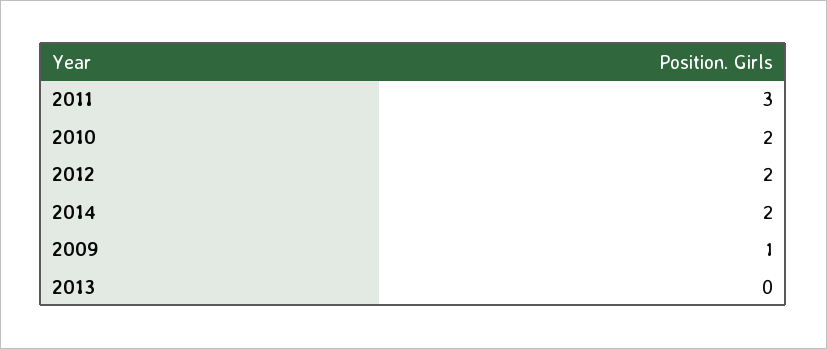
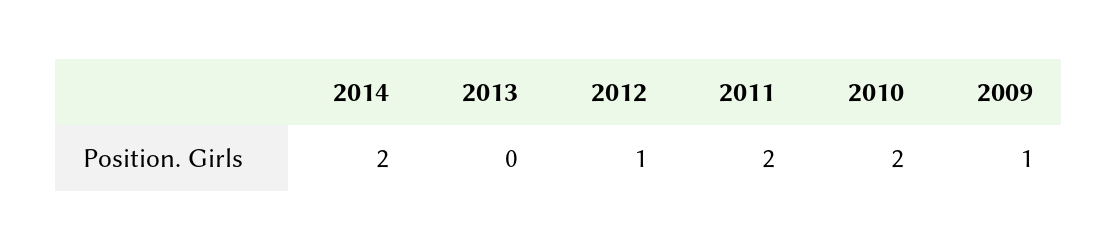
  {
-   "2011": 3,
+   "2011": 2,
    "2010": 2,
-   "2012": 2,
+   "2012": 1,
    "2014": 2,
    "2009": 1,
    "2013": 0
  }

